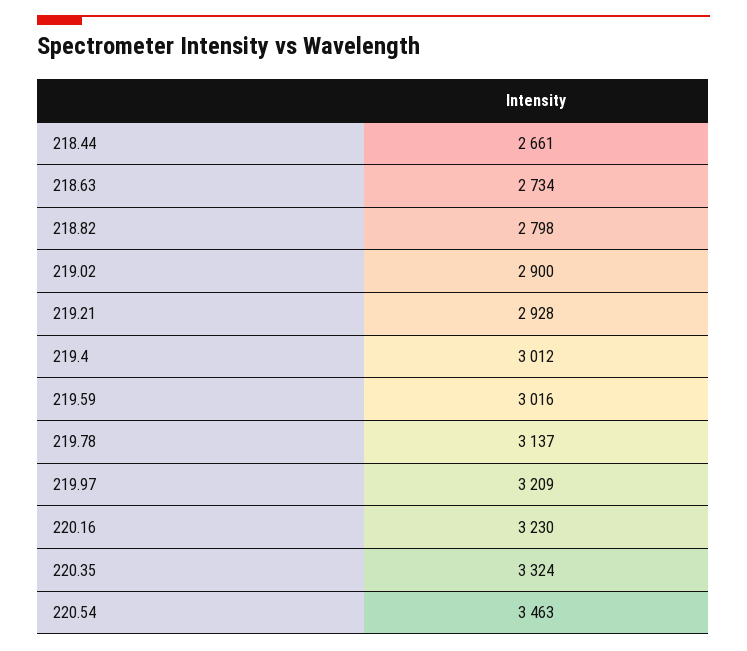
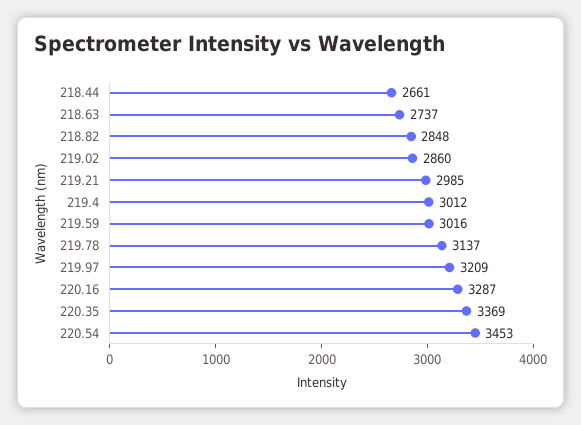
  {
    "218.44": 2661,
-   "218.63": 2734,
+   "218.63": 2737,
-   "218.82": 2798,
+   "218.82": 2848,
-   "219.02": 2900,
+   "219.02": 2860,
-   "219.21": 2928,
+   "219.21": 2985,
    "219.4": 3012,
    "219.59": 3016,
    "219.78": 3137,
    "219.97": 3209,
-   "220.16": 3230,
+   "220.16": 3287,
-   "220.35": 3324,
+   "220.35": 3369,
-   "220.54": 3463
+   "220.54": 3453
  }

